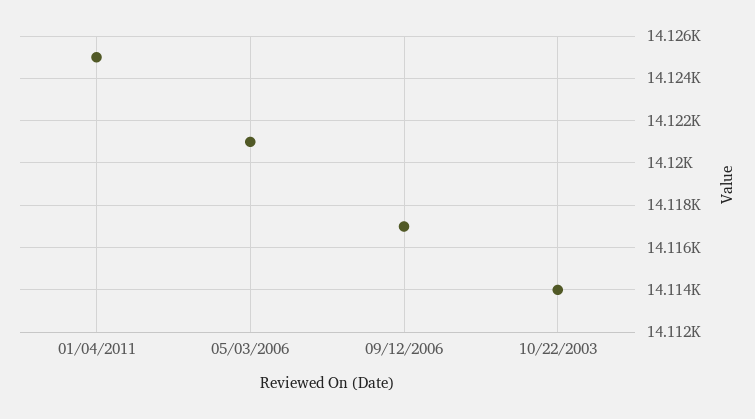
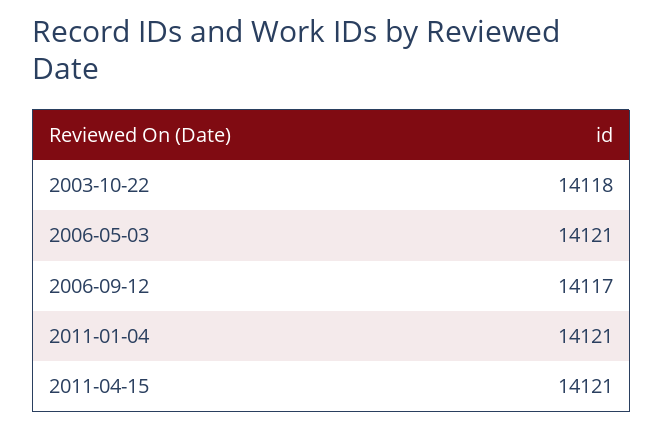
  {
-   "01/04/2011": 14125,
+   "01/04/2011": 14121,
    "05/03/2006": 14121,
    "09/12/2006": 14117,
-   "10/22/2003": 14114
+   "10/22/2003": 14118,
+   "2011-04-15": 14121
  }

